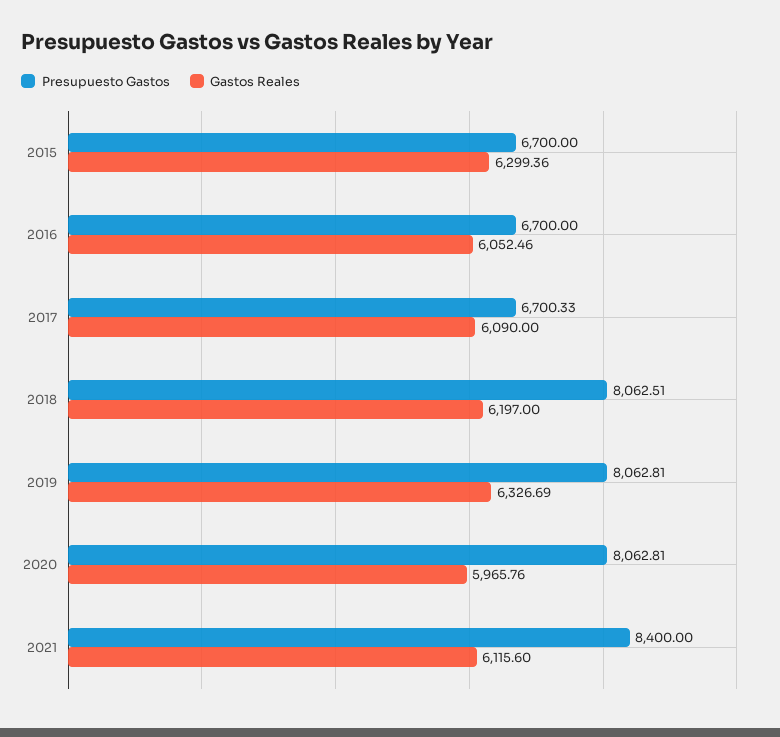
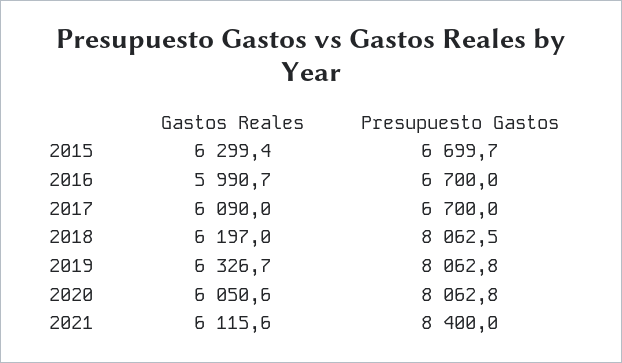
  {
    "Presupuesto Gastos": {
-     "2015": 6700,
+     "2015": 6699.7,
      "2016": 6700,
-     "2017": 6700.33,
+     "2017": 6700,
      "2018": 8062.51,
      "2019": 8062.81,
      "2020": 8062.81,
      "2021": 8400
    },
    "Gastos Reales": {
      "2015": 6299.36,
-     "2016": 6052.46,
+     "2016": 5990.7,
      "2017": 6090,
      "2018": 6197,
      "2019": 6326.69,
-     "2020": 5965.76,
+     "2020": 6050.6,
      "2021": 6115.6
    }
  }

